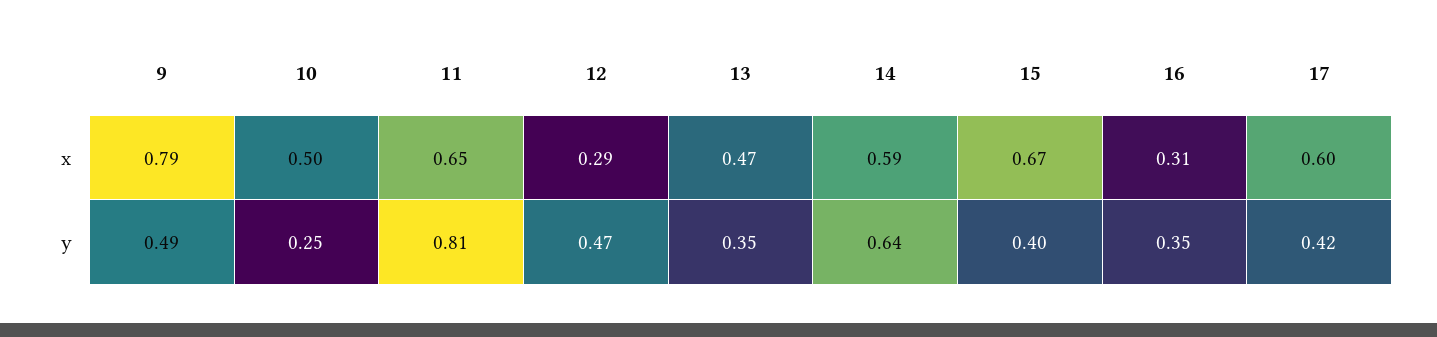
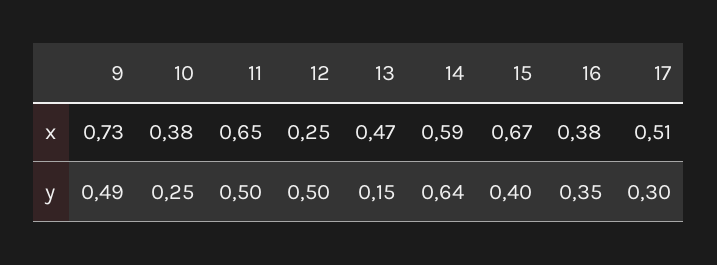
  {
    "9": {
-     "x": 0.79,
+     "x": 0.73,
      "y": 0.49
    },
    "10": {
-     "x": 0.5,
+     "x": 0.38,
      "y": 0.25
    },
    "11": {
      "x": 0.65,
-     "y": 0.81
+     "y": 0.5
    },
    "12": {
-     "x": 0.29,
+     "x": 0.25,
-     "y": 0.47
+     "y": 0.5
    },
    "13": {
      "x": 0.47,
-     "y": 0.35
+     "y": 0.15
    },
    "14": {
      "x": 0.59,
      "y": 0.64
    },
    "15": {
      "x": 0.67,
      "y": 0.4
    },
    "16": {
-     "x": 0.31,
+     "x": 0.38,
      "y": 0.35
    },
    "17": {
-     "x": 0.6,
+     "x": 0.51,
-     "y": 0.42
+     "y": 0.3
    }
  }

